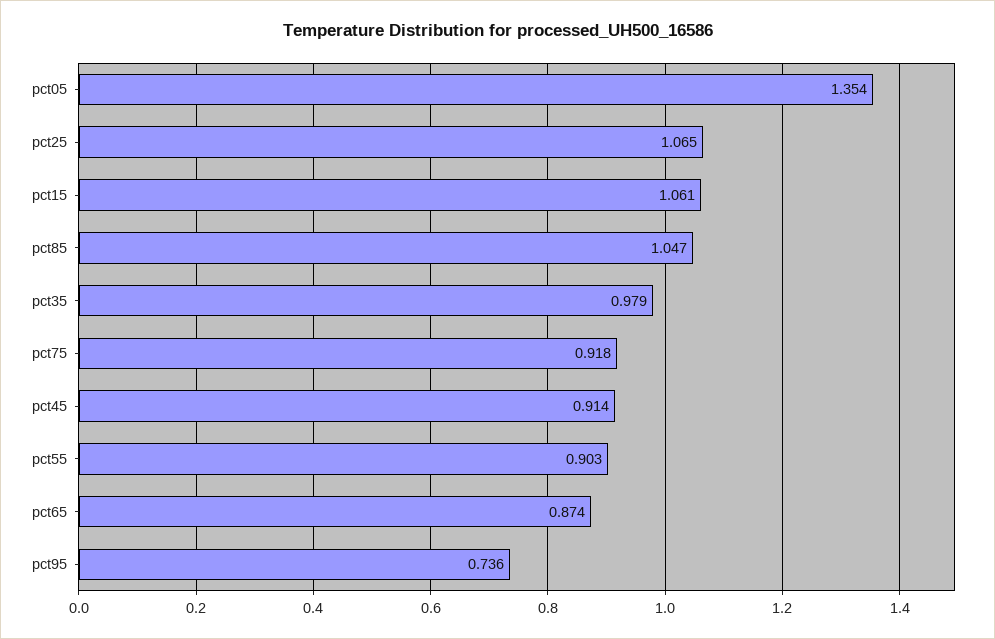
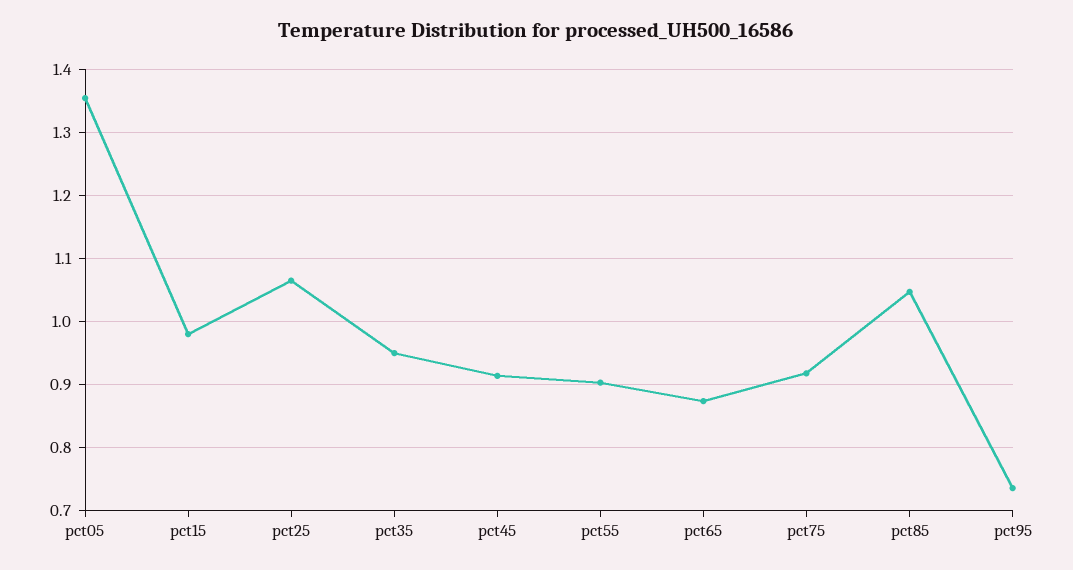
  {
    "pct05": 1.354,
    "pct25": 1.065,
-   "pct15": 1.061,
+   "pct15": 0.98,
    "pct85": 1.047,
-   "pct35": 0.979,
+   "pct35": 0.95,
    "pct75": 0.918,
    "pct45": 0.914,
    "pct55": 0.903,
    "pct65": 0.874,
    "pct95": 0.736
  }

